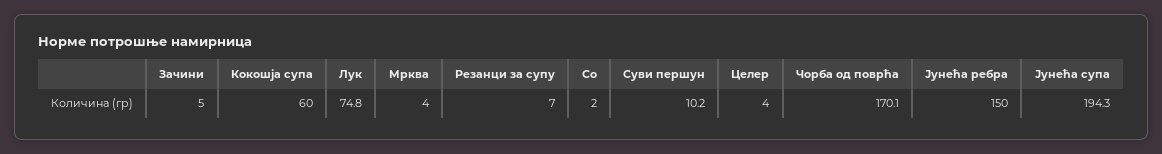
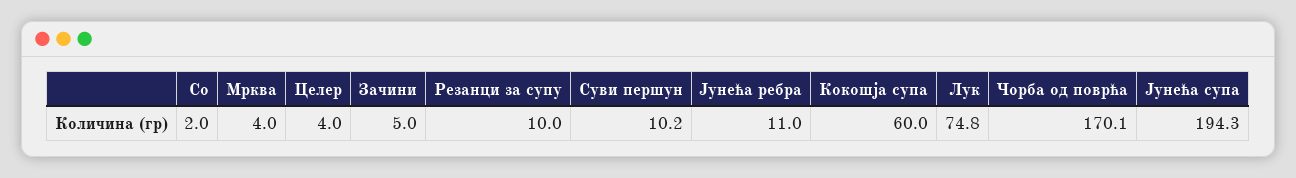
  {
    "Зачини": 5,
    "Кокошја супа": 60,
    "Лук": 74.8,
    "Мрква": 4,
-   "Резанци за супу": 7,
+   "Резанци за супу": 10,
    "Со": 2,
    "Суви першун": 10.2,
    "Целер": 4,
    "Чорба од поврћа": 170.1,
-   "Јунећа ребра": 150,
+   "Јунећа ребра": 11,
    "Јунећа супа": 194.3
  }

